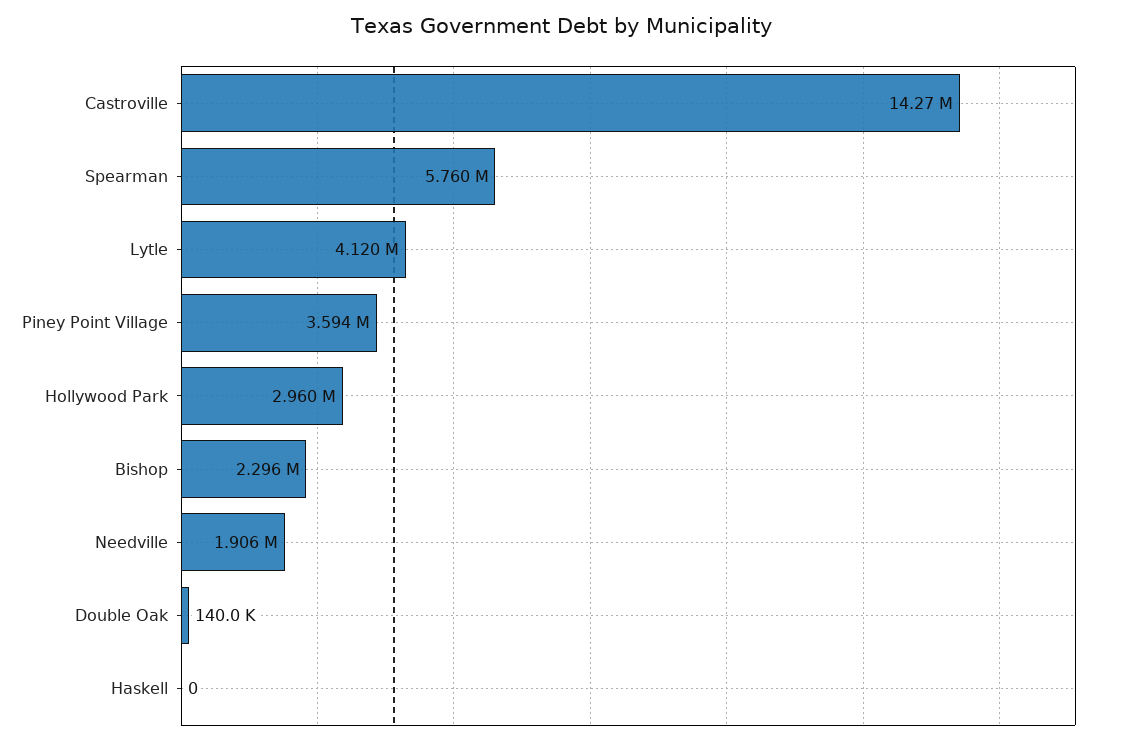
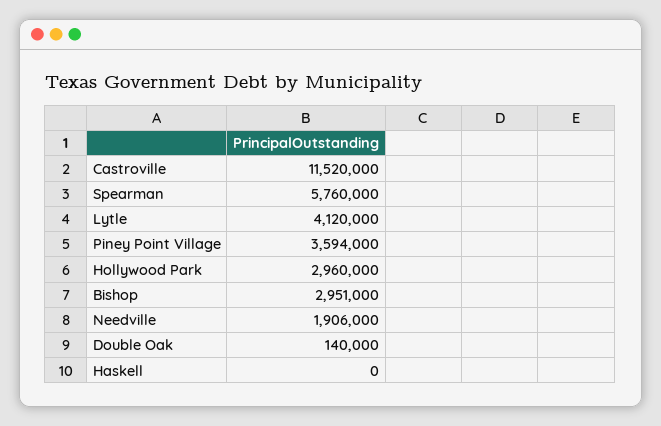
  {
-   "Castroville": 14270000,
+   "Castroville": 11520000,
    "Spearman": 5760000,
    "Lytle": 4120000,
    "Piney Point Village": 3594000,
    "Hollywood Park": 2960000,
-   "Bishop": 2296000,
+   "Bishop": 2951000,
    "Needville": 1906000,
    "Double Oak": 140000,
    "Haskell": 0
  }

